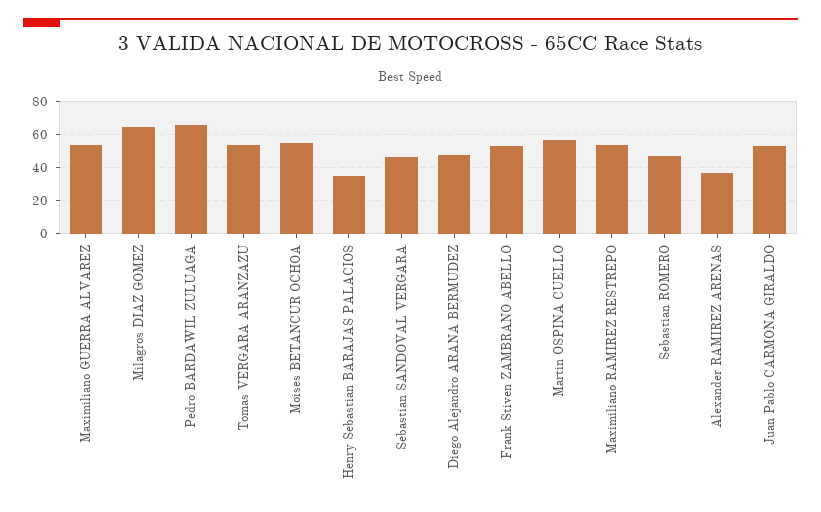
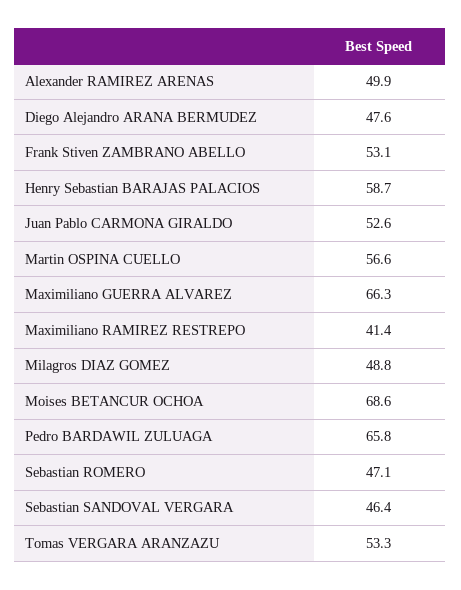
  {
-   "Maximiliano GUERRA ALVAREZ": 55,
+   "Maximiliano GUERRA ALVAREZ": 66.3,
-   "Milagros DIAZ GOMEZ": 65,
+   "Milagros DIAZ GOMEZ": 48.8,
    "Pedro BARDAWIL ZULUAGA": 65.8,
    "Tomas VERGARA ARANZAZU": 53.3,
-   "Moises BETANCUR OCHOA": 55,
+   "Moises BETANCUR OCHOA": 68.6,
-   "Henry Sebastian BARAJAS PALACIOS": 35,
+   "Henry Sebastian BARAJAS PALACIOS": 58.7,
    "Sebastian SANDOVAL VERGARA": 46.4,
    "Diego Alejandro ARANA BERMUDEZ": 47.6,
    "Frank Stiven ZAMBRANO ABELLO": 53.1,
    "Martin OSPINA CUELLO": 56.6,
-   "Maximiliano RAMIREZ RESTREPO": 55,
+   "Maximiliano RAMIREZ RESTREPO": 41.4,
    "Sebastian ROMERO": 47.1,
-   "Alexander RAMIREZ ARENAS": 35,
+   "Alexander RAMIREZ ARENAS": 49.9,
    "Juan Pablo CARMONA GIRALDO": 52.6
  }

